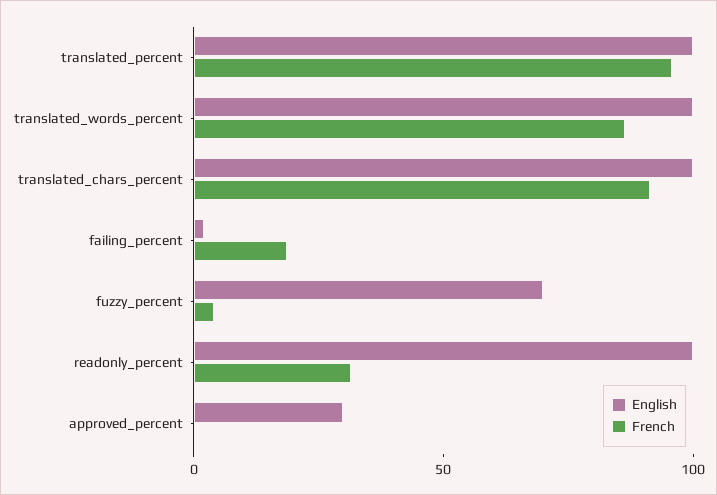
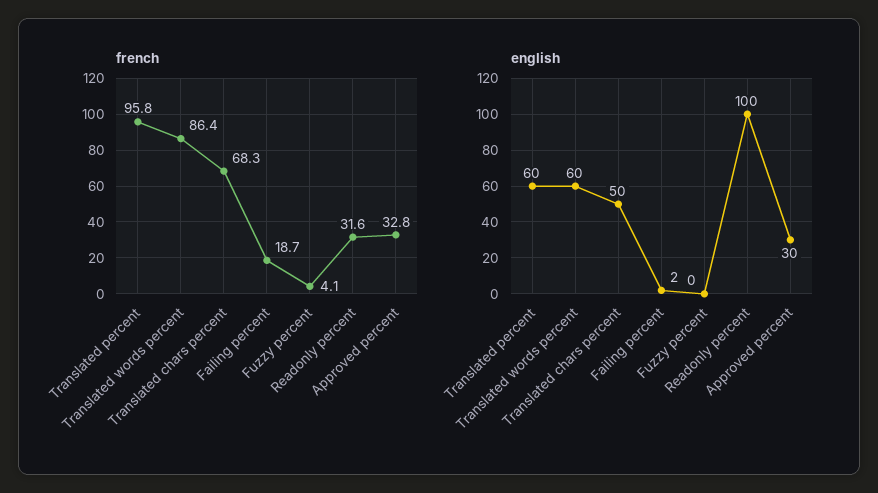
  {
    "English": {
-     "translated_percent": 100,
+     "translated_percent": 60,
-     "translated_words_percent": 100,
+     "translated_words_percent": 60,
-     "translated_chars_percent": 100,
+     "translated_chars_percent": 50,
      "failing_percent": 2,
-     "fuzzy_percent": 70,
+     "fuzzy_percent": 0,
      "readonly_percent": 100,
      "approved_percent": 30
    },
    "French": {
      "translated_percent": 95.8,
      "translated_words_percent": 86.4,
-     "translated_chars_percent": 90,
+     "translated_chars_percent": 68.3,
      "failing_percent": 18.7,
      "fuzzy_percent": 4.1,
      "readonly_percent": 31.6,
-     "approved_percent": 0
+     "approved_percent": 32.8
    }
  }

